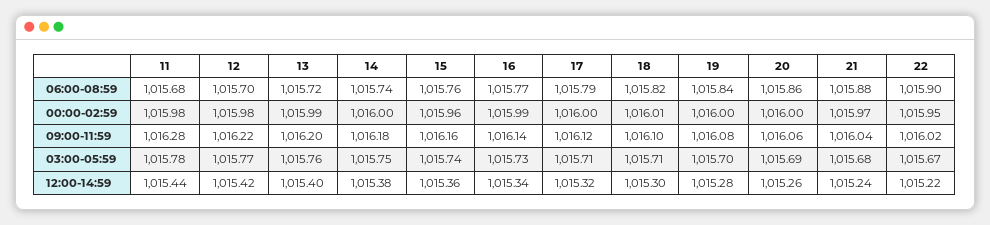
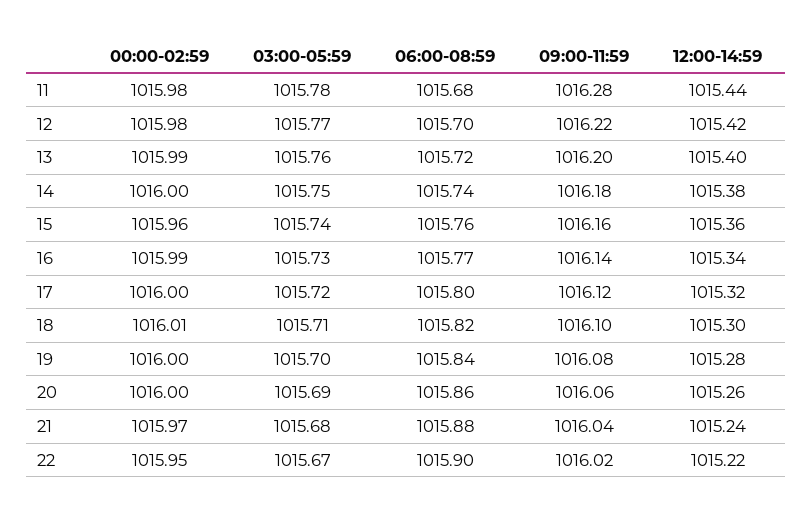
  {
    "11": {
      "06:00-08:59": 1015.68,
      "00:00-02:59": 1015.98,
      "09:00-11:59": 1016.28,
      "03:00-05:59": 1015.78,
      "12:00-14:59": 1015.44
    },
    "12": {
      "06:00-08:59": 1015.7,
      "00:00-02:59": 1015.98,
      "09:00-11:59": 1016.22,
      "03:00-05:59": 1015.77,
      "12:00-14:59": 1015.42
    },
    "13": {
      "06:00-08:59": 1015.72,
      "00:00-02:59": 1015.99,
      "09:00-11:59": 1016.2,
      "03:00-05:59": 1015.76,
      "12:00-14:59": 1015.4
    },
    "14": {
      "06:00-08:59": 1015.74,
      "00:00-02:59": 1016,
      "09:00-11:59": 1016.18,
      "03:00-05:59": 1015.75,
      "12:00-14:59": 1015.38
    },
    "15": {
      "06:00-08:59": 1015.76,
      "00:00-02:59": 1015.96,
      "09:00-11:59": 1016.16,
      "03:00-05:59": 1015.74,
      "12:00-14:59": 1015.36
    },
    "16": {
      "06:00-08:59": 1015.77,
      "00:00-02:59": 1015.99,
      "09:00-11:59": 1016.14,
      "03:00-05:59": 1015.73,
      "12:00-14:59": 1015.34
    },
    "17": {
-     "06:00-08:59": 1015.79,
+     "06:00-08:59": 1015.8,
      "00:00-02:59": 1016,
      "09:00-11:59": 1016.12,
-     "03:00-05:59": 1015.71,
+     "03:00-05:59": 1015.72,
      "12:00-14:59": 1015.32
    },
    "18": {
      "06:00-08:59": 1015.82,
      "00:00-02:59": 1016.01,
      "09:00-11:59": 1016.1,
      "03:00-05:59": 1015.71,
      "12:00-14:59": 1015.3
    },
    "19": {
      "06:00-08:59": 1015.84,
      "00:00-02:59": 1016,
      "09:00-11:59": 1016.08,
      "03:00-05:59": 1015.7,
      "12:00-14:59": 1015.28
    },
    "20": {
      "06:00-08:59": 1015.86,
      "00:00-02:59": 1016,
      "09:00-11:59": 1016.06,
      "03:00-05:59": 1015.69,
      "12:00-14:59": 1015.26
    },
    "21": {
      "06:00-08:59": 1015.88,
      "00:00-02:59": 1015.97,
      "09:00-11:59": 1016.04,
      "03:00-05:59": 1015.68,
      "12:00-14:59": 1015.24
    },
    "22": {
      "06:00-08:59": 1015.9,
      "00:00-02:59": 1015.95,
      "09:00-11:59": 1016.02,
      "03:00-05:59": 1015.67,
      "12:00-14:59": 1015.22
    }
  }

